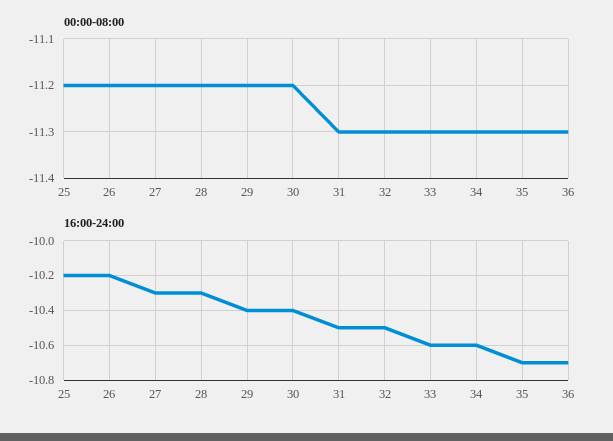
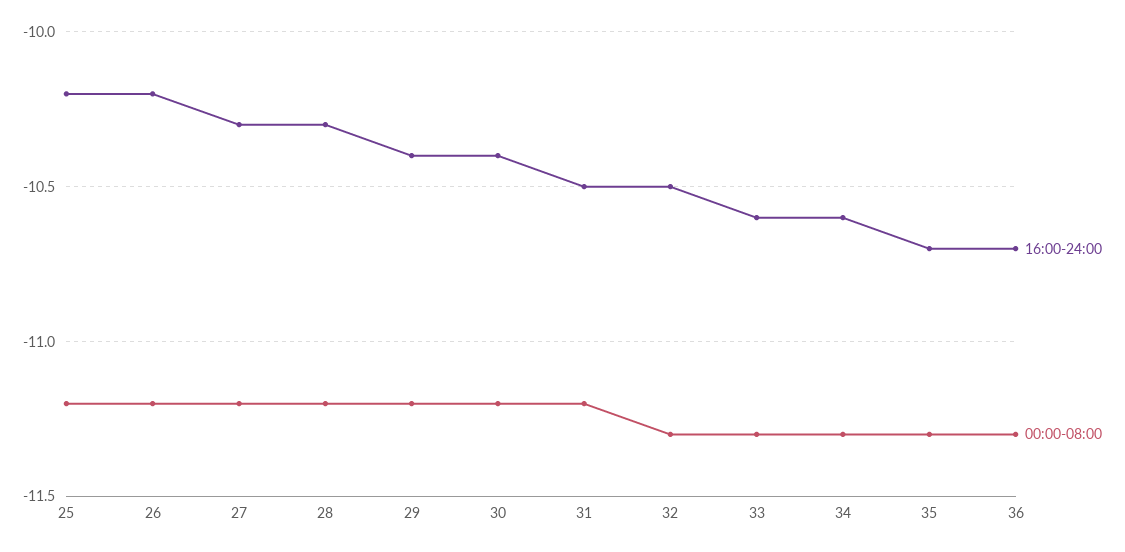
  {
    "00:00-08:00": {
      "25": -11.2,
      "26": -11.2,
      "27": -11.2,
      "28": -11.2,
      "29": -11.2,
      "30": -11.2,
-     "31": -11.3,
+     "31": -11.2,
      "32": -11.3,
      "33": -11.3,
      "34": -11.3,
      "35": -11.3,
      "36": -11.3
    },
    "16:00-24:00": {
      "25": -10.2,
      "26": -10.2,
      "27": -10.3,
      "28": -10.3,
      "29": -10.4,
      "30": -10.4,
      "31": -10.5,
      "32": -10.5,
      "33": -10.6,
      "34": -10.6,
      "35": -10.7,
      "36": -10.7
    }
  }

